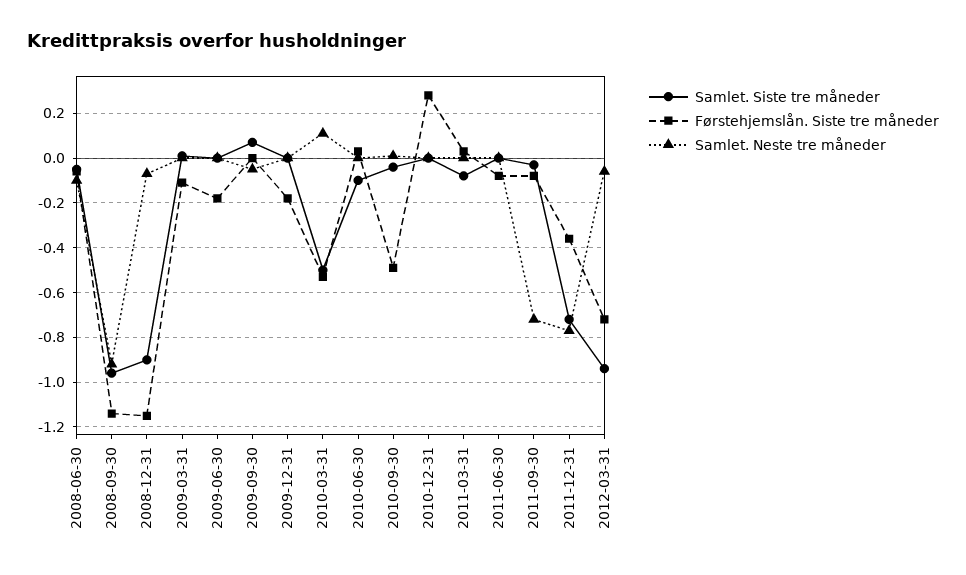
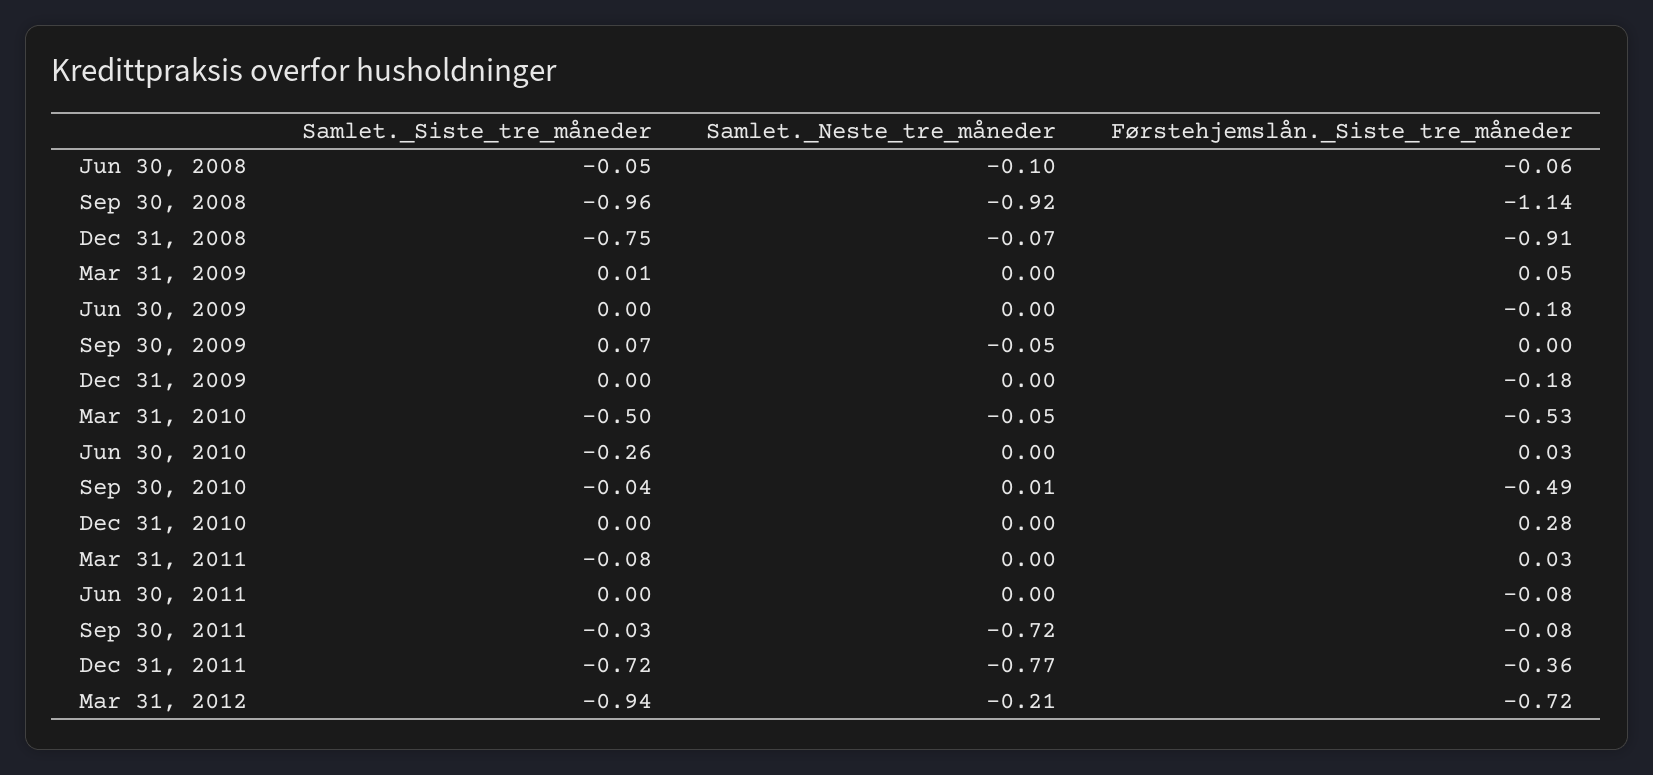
  {
    "Samlet. Siste tre måneder": {
      "2008-06-30": -0.05,
      "2008-09-30": -0.96,
-     "2008-12-31": -0.9,
+     "2008-12-31": -0.75,
      "2009-03-31": 0.01,
      "2009-06-30": 0,
      "2009-09-30": 0.07,
      "2009-12-31": 0,
      "2010-03-31": -0.5,
-     "2010-06-30": -0.1,
+     "2010-06-30": -0.26,
      "2010-09-30": -0.04,
      "2010-12-31": 0,
      "2011-03-31": -0.08,
      "2011-06-30": 0,
      "2011-09-30": -0.03,
      "2011-12-31": -0.72,
      "2012-03-31": -0.94
    },
    "Førstehjemslån. Siste tre måneder": {
      "2008-06-30": -0.06,
      "2008-09-30": -1.14,
-     "2008-12-31": -1.15,
+     "2008-12-31": -0.91,
-     "2009-03-31": -0.1,
+     "2009-03-31": 0.05,
      "2009-06-30": -0.18,
      "2009-09-30": 0,
      "2009-12-31": -0.18,
      "2010-03-31": -0.53,
      "2010-06-30": 0.03,
      "2010-09-30": -0.49,
      "2010-12-31": 0.28,
      "2011-03-31": 0.03,
      "2011-06-30": -0.08,
      "2011-09-30": -0.08,
      "2011-12-31": -0.36,
      "2012-03-31": -0.72
    },
    "Samlet. Neste tre måneder": {
      "2008-06-30": -0.1,
      "2008-09-30": -0.92,
      "2008-12-31": -0.07,
      "2009-03-31": 0,
      "2009-06-30": 0,
      "2009-09-30": -0.05,
      "2009-12-31": 0,
-     "2010-03-31": 0.1,
+     "2010-03-31": -0.05,
      "2010-06-30": 0,
      "2010-09-30": 0.01,
      "2010-12-31": 0,
      "2011-03-31": 0,
      "2011-06-30": 0,
      "2011-09-30": -0.72,
      "2011-12-31": -0.77,
-     "2012-03-31": -0.05
+     "2012-03-31": -0.21
    }
  }

